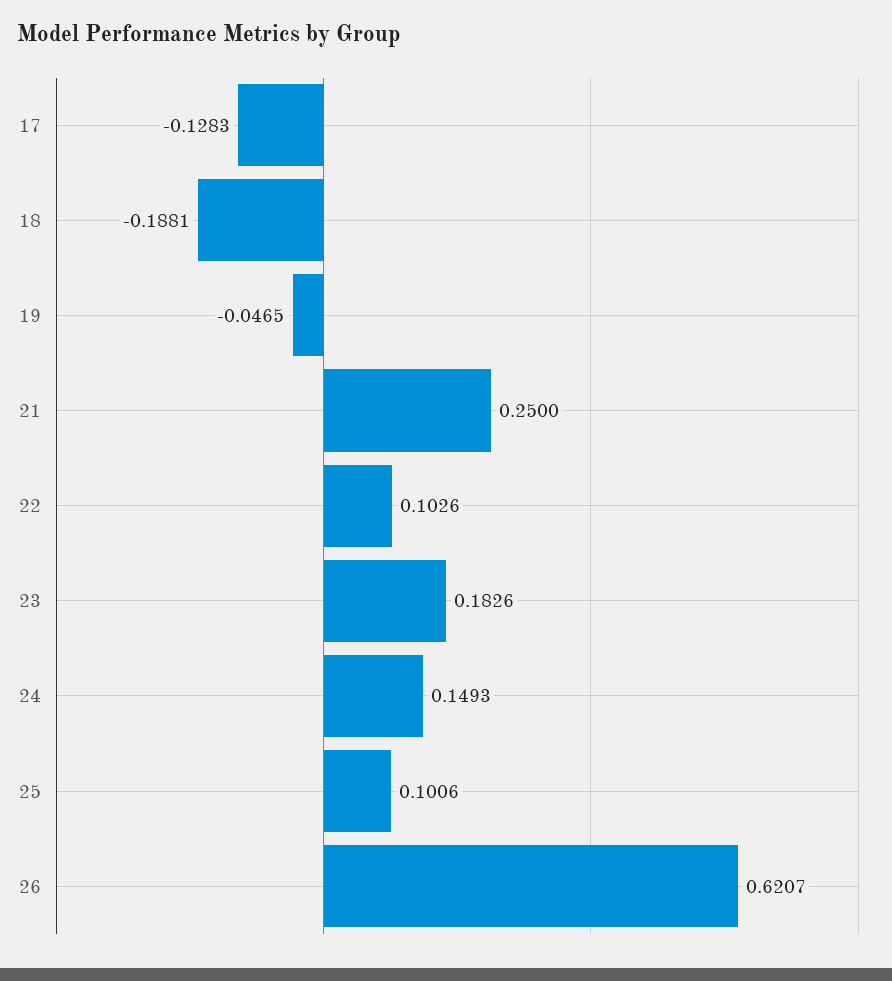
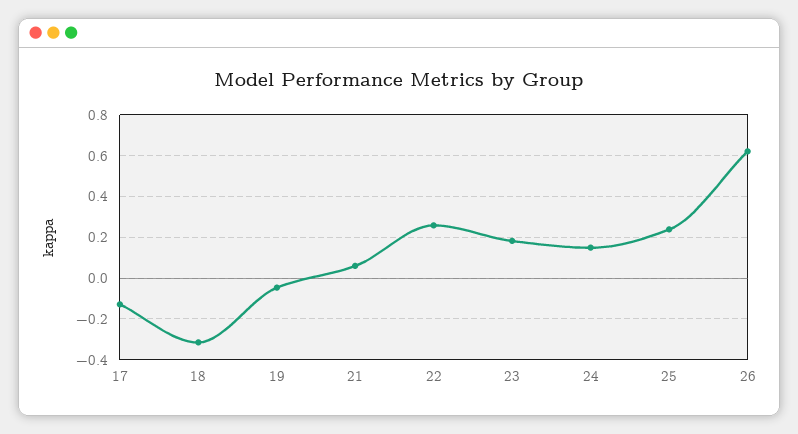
  {
    "17": -0.1283,
-   "18": -0.1881,
+   "18": -0.3,
    "19": -0.0465,
-   "21": 0.25,
+   "21": 0.05,
-   "22": 0.1026,
+   "22": 0.25,
    "23": 0.1826,
    "24": 0.1493,
-   "25": 0.1006,
+   "25": 0.25,
    "26": 0.6207
  }

